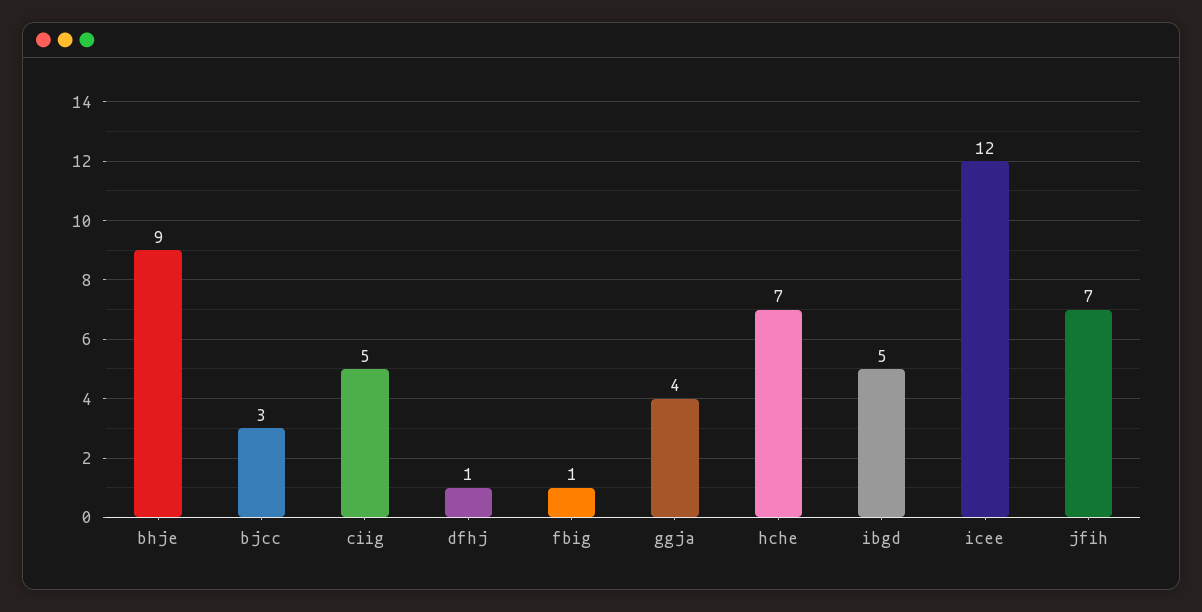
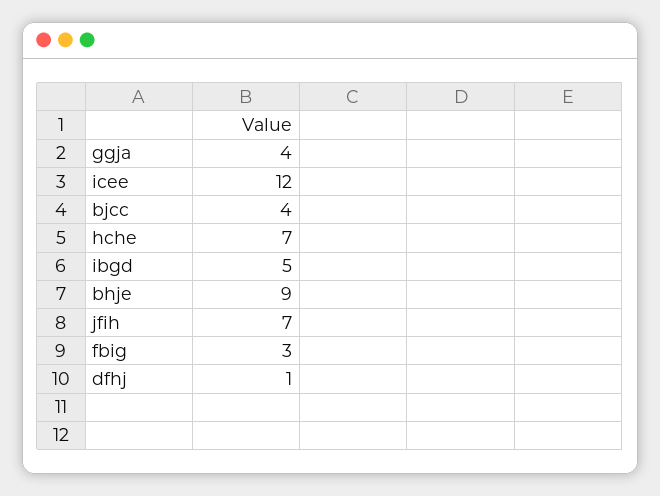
  {
    "bhje": 9,
-   "bjcc": 3,
+   "bjcc": 4,
-   "ciig": 5,
    "dfhj": 1,
-   "fbig": 1,
+   "fbig": 3,
    "ggja": 4,
    "hche": 7,
    "ibgd": 5,
    "icee": 12,
    "jfih": 7
  }

